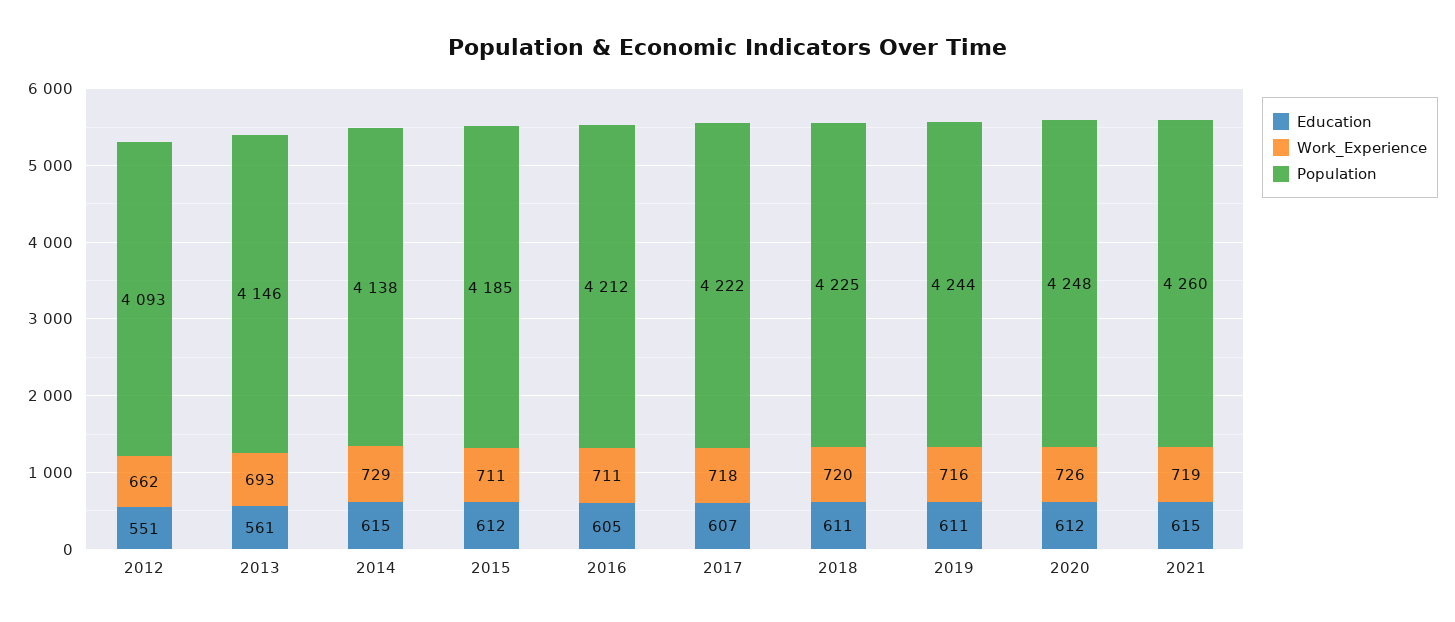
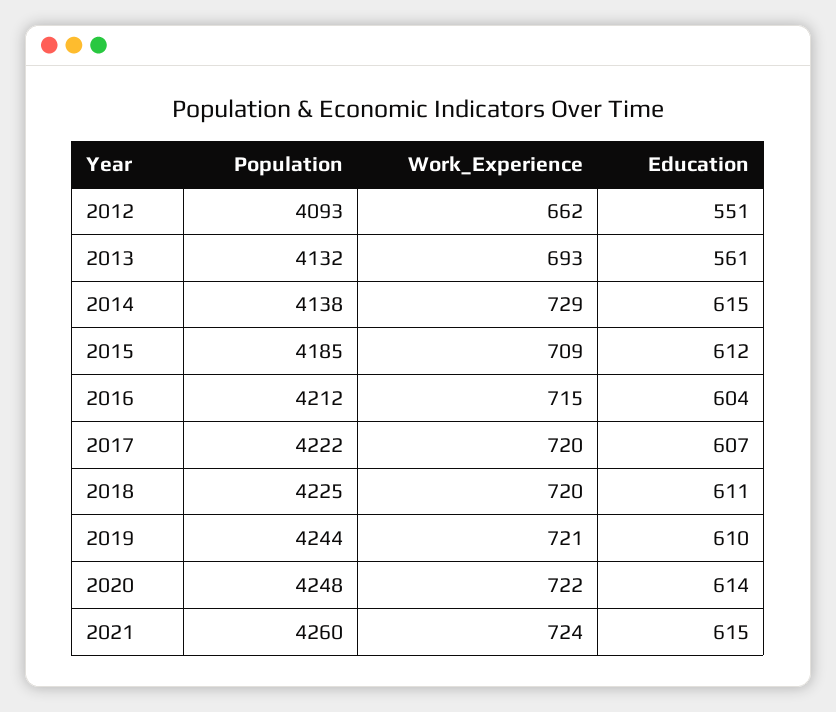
  {
    "Education": {
      "2012": 551,
      "2013": 561,
      "2014": 615,
      "2015": 612,
-     "2016": 605,
+     "2016": 604,
      "2017": 607,
      "2018": 611,
-     "2019": 611,
+     "2019": 610,
-     "2020": 612,
+     "2020": 614,
      "2021": 615
    },
    "Work_Experience": {
      "2012": 662,
      "2013": 693,
      "2014": 729,
-     "2015": 711,
+     "2015": 709,
-     "2016": 711,
+     "2016": 715,
-     "2017": 718,
+     "2017": 720,
      "2018": 720,
-     "2019": 716,
+     "2019": 721,
-     "2020": 726,
+     "2020": 722,
-     "2021": 719
+     "2021": 724
    },
    "Population": {
      "2012": 4093,
-     "2013": 4146,
+     "2013": 4132,
      "2014": 4138,
      "2015": 4185,
      "2016": 4212,
      "2017": 4222,
      "2018": 4225,
      "2019": 4244,
      "2020": 4248,
      "2021": 4260
    }
  }

